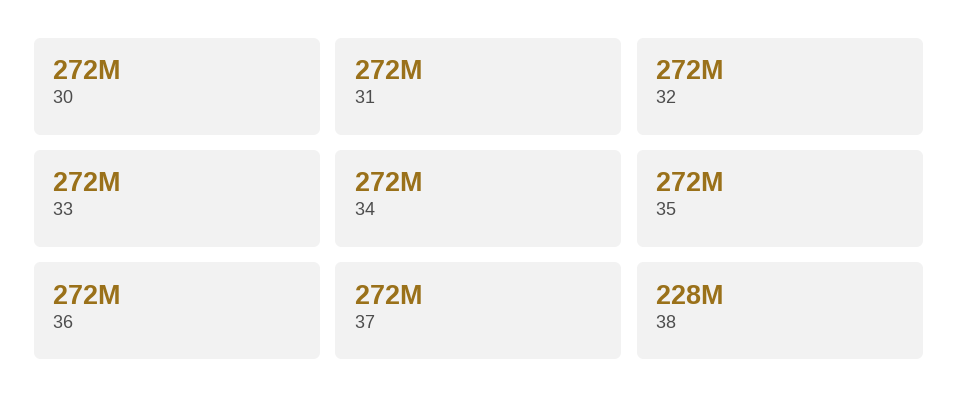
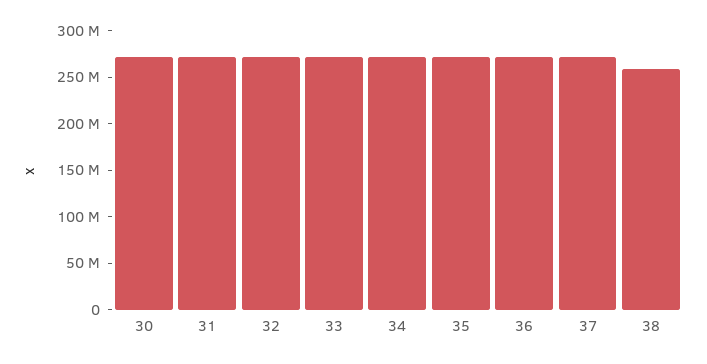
  {
    "30": 272000000,
    "31": 272000000,
    "32": 272000000,
    "33": 272000000,
    "34": 272000000,
    "35": 272000000,
    "36": 272000000,
    "37": 272000000,
-   "38": 228000000
+   "38": 260000000
  }

